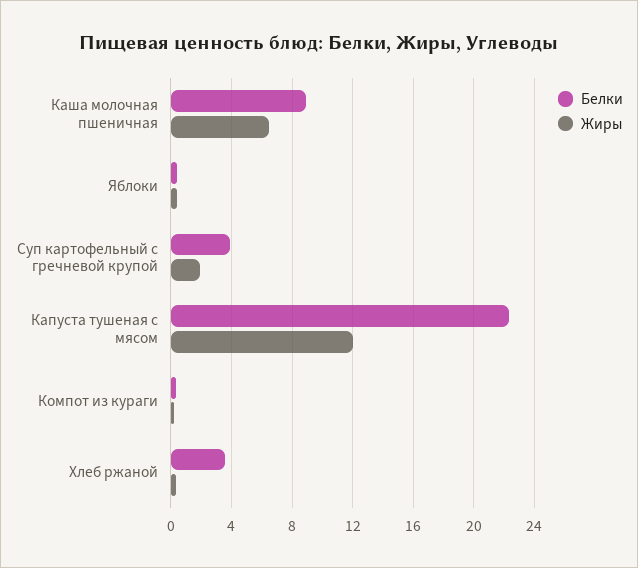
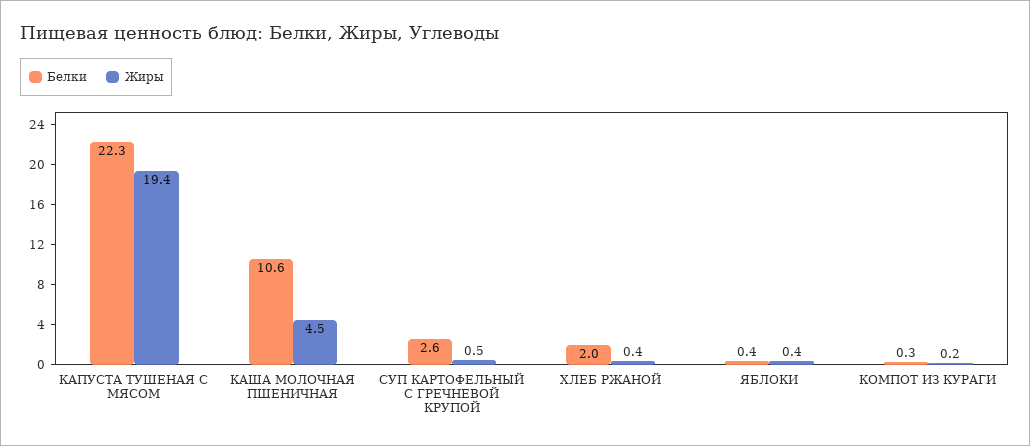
  {
    "Белки": {
-     "Каша молочная пшеничная": 9,
+     "Каша молочная пшеничная": 10.6,
      "Яблоки": 0.4,
-     "Суп картофельный с гречневой крупой": 4,
+     "Суп картофельный с гречневой крупой": 2.6,
      "Капуста тушеная с мясом": 22.3,
      "Компот из кураги": 0.3,
-     "Хлеб ржаной": 3.5
+     "Хлеб ржаной": 2
    },
    "Жиры": {
-     "Каша молочная пшеничная": 6.5,
+     "Каша молочная пшеничная": 4.5,
      "Яблоки": 0.4,
-     "Суп картофельный с гречневой крупой": 2,
+     "Суп картофельный с гречневой крупой": 0.5,
-     "Капуста тушеная с мясом": 12,
+     "Капуста тушеная с мясом": 19.4,
      "Компот из кураги": 0.2,
      "Хлеб ржаной": 0.4
    }
  }

